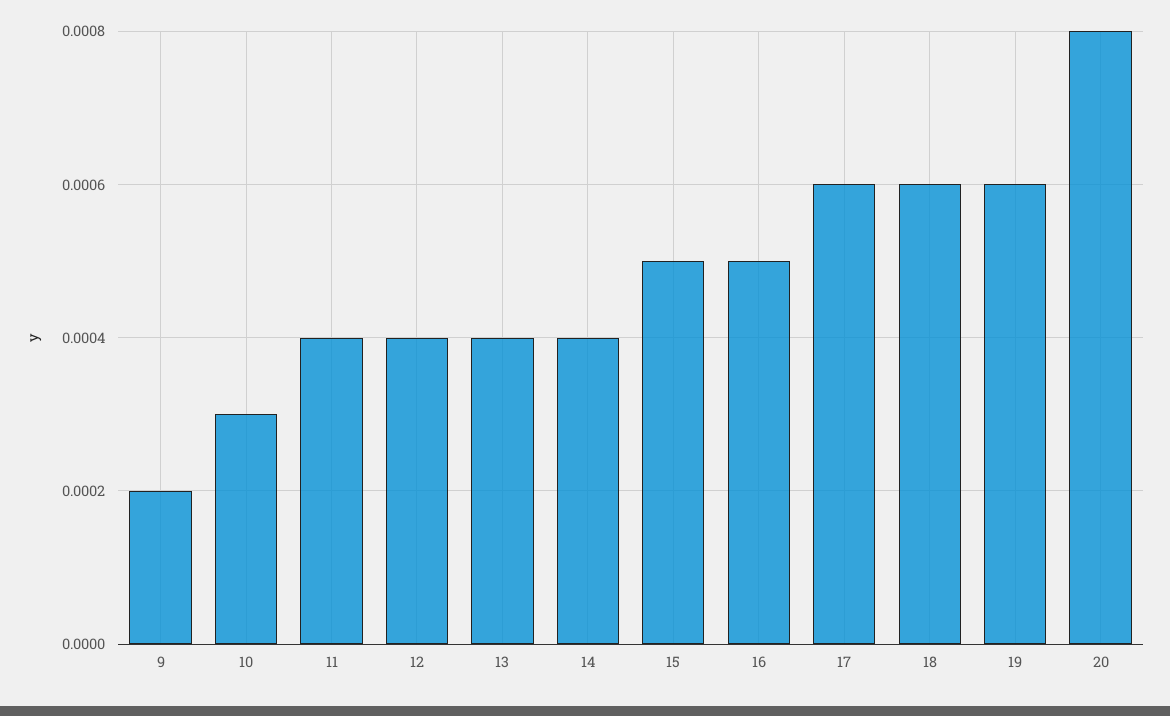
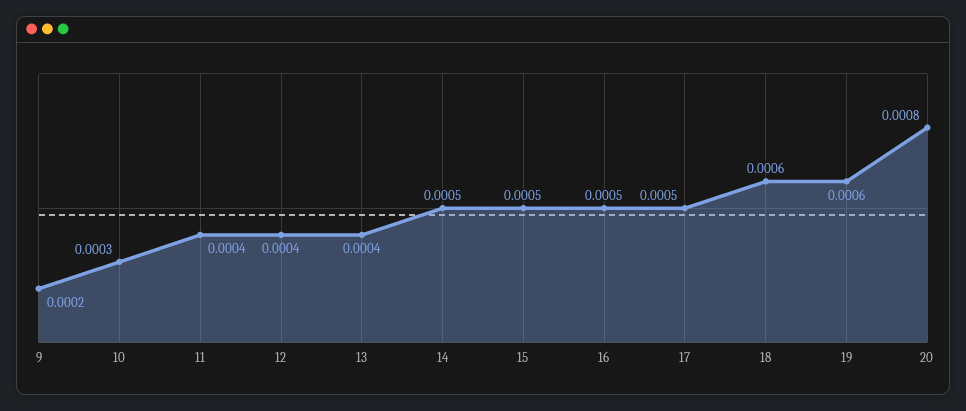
  {
    "9": 0.0002,
    "10": 0.0003,
    "11": 0.0004,
    "12": 0.0004,
    "13": 0.0004,
-   "14": 0.0004,
+   "14": 0.0005,
    "15": 0.0005,
    "16": 0.0005,
-   "17": 0.0006,
+   "17": 0.0005,
    "18": 0.0006,
    "19": 0.0006,
    "20": 0.0008
  }

